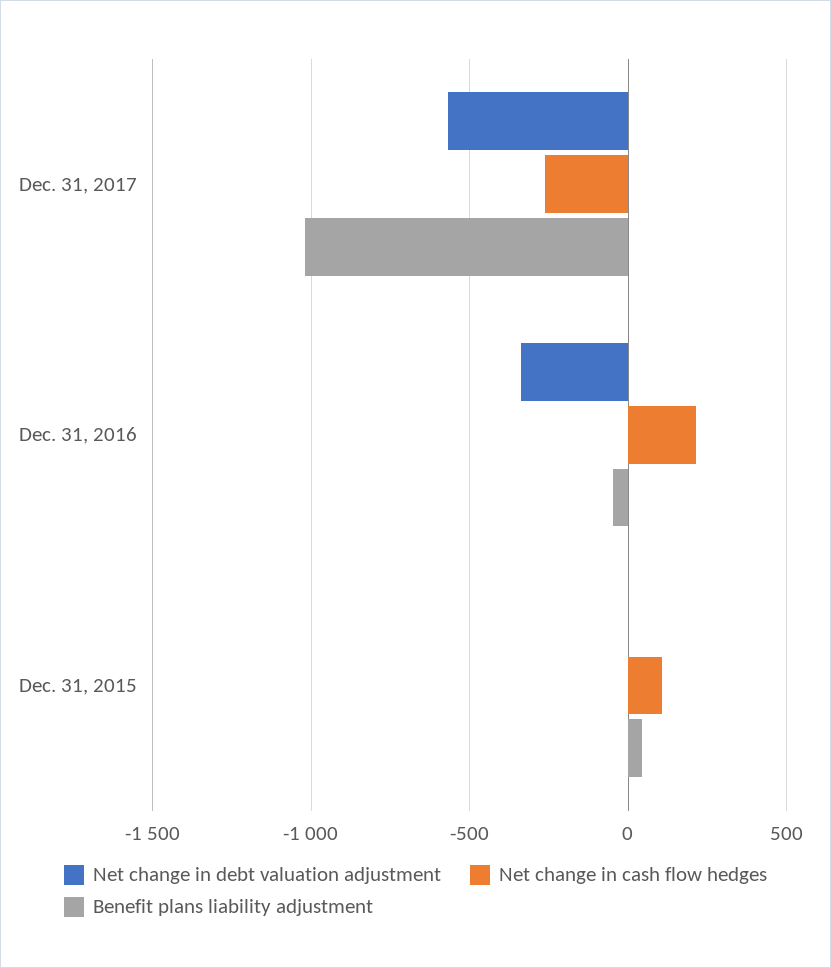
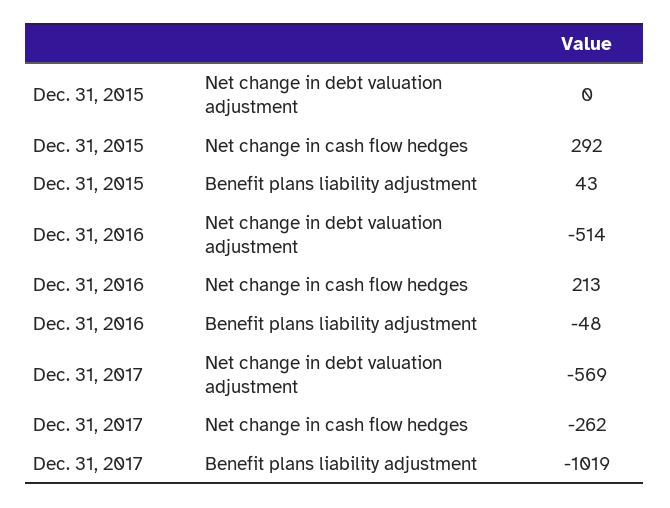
  {
    "Net change in debt valuation adjustment": {
      "Dec. 31, 2017": -569,
-     "Dec. 31, 2016": -350,
+     "Dec. 31, 2016": -514,
      "Dec. 31, 2015": 0
    },
    "Net change in cash flow hedges": {
      "Dec. 31, 2017": -262,
      "Dec. 31, 2016": 213,
-     "Dec. 31, 2015": 100
+     "Dec. 31, 2015": 292
    },
    "Benefit plans liability adjustment": {
      "Dec. 31, 2017": -1019,
      "Dec. 31, 2016": -48,
      "Dec. 31, 2015": 43
    }
  }

